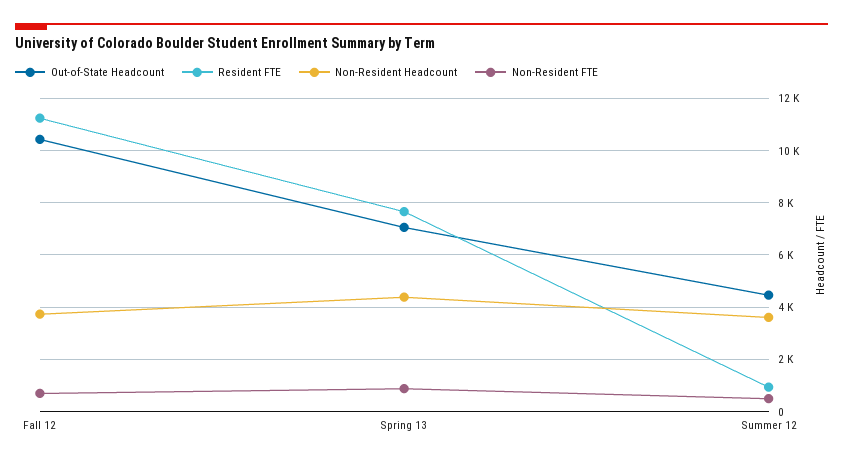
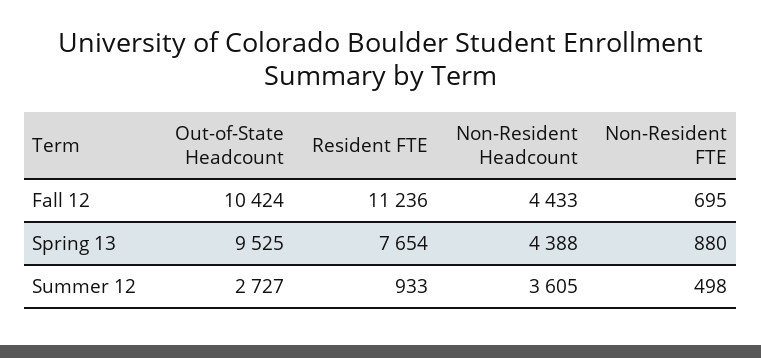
  {
    "Out-of-State Headcount": {
      "Fall 12": 10424,
-     "Spring 13": 7000,
+     "Spring 13": 9525,
-     "Summer 12": 4500
+     "Summer 12": 2727
    },
    "Resident FTE": {
      "Fall 12": 11236,
      "Spring 13": 7654,
      "Summer 12": 933
    },
    "Non-Resident Headcount": {
-     "Fall 12": 3750,
+     "Fall 12": 4433,
      "Spring 13": 4388,
      "Summer 12": 3605
    },
    "Non-Resident FTE": {
      "Fall 12": 695,
      "Spring 13": 880,
      "Summer 12": 498
    }
  }

